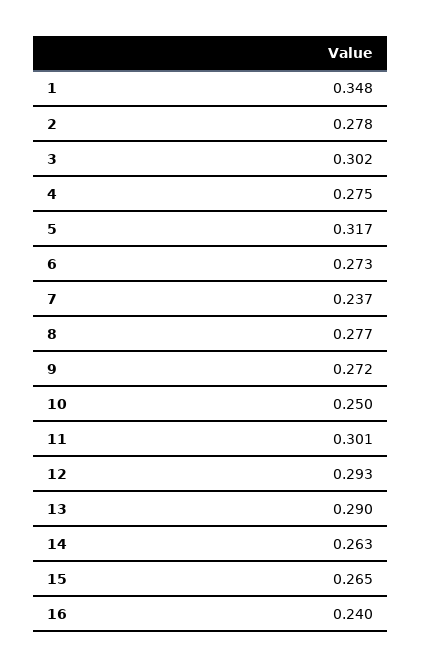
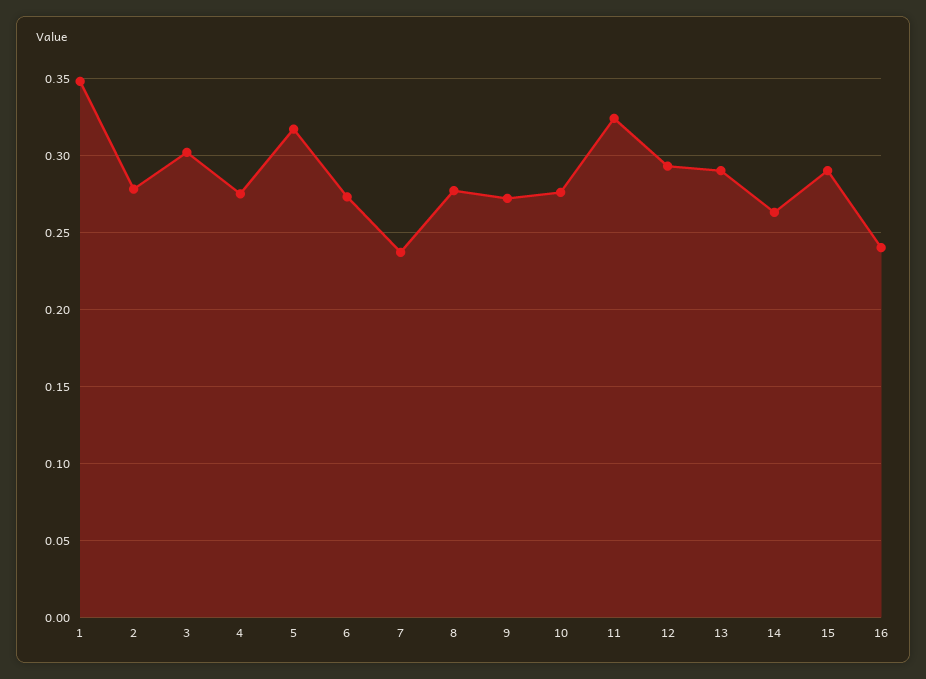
  {
    "1": 0.348,
    "2": 0.278,
    "3": 0.302,
    "4": 0.275,
    "5": 0.317,
    "6": 0.273,
    "7": 0.237,
    "8": 0.277,
    "9": 0.272,
-   "10": 0.25,
+   "10": 0.275,
-   "11": 0.301,
+   "11": 0.325,
    "12": 0.293,
    "13": 0.29,
    "14": 0.263,
-   "15": 0.265,
+   "15": 0.29,
    "16": 0.24
  }

